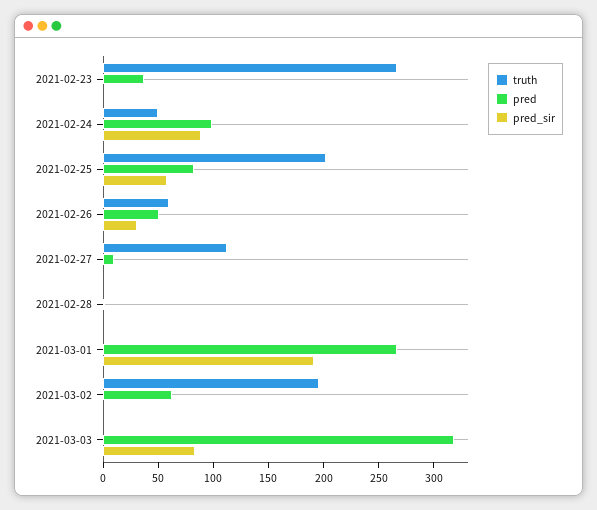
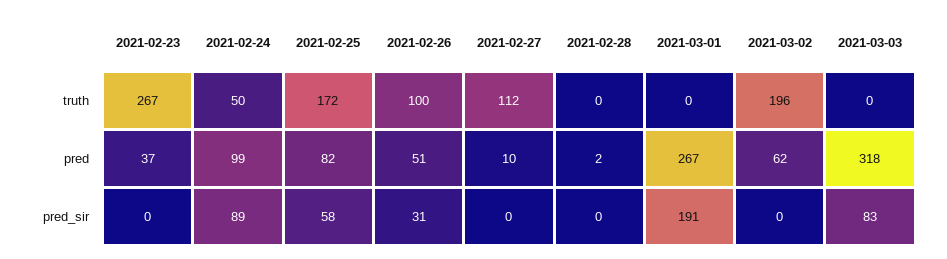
  {
    "truth": {
      "2021-02-23": 267,
      "2021-02-24": 50,
-     "2021-02-25": 200,
+     "2021-02-25": 172,
-     "2021-02-26": 60,
+     "2021-02-26": 100,
      "2021-02-27": 112,
      "2021-02-28": 0,
      "2021-03-01": 0,
      "2021-03-02": 196,
      "2021-03-03": 0
    },
    "pred": {
      "2021-02-23": 37,
      "2021-02-24": 99,
      "2021-02-25": 82,
      "2021-02-26": 51,
      "2021-02-27": 10,
      "2021-02-28": 2,
      "2021-03-01": 267,
      "2021-03-02": 62,
      "2021-03-03": 318
    },
    "pred_sir": {
      "2021-02-23": 0,
      "2021-02-24": 89,
      "2021-02-25": 58,
      "2021-02-26": 31,
      "2021-02-27": 0,
      "2021-02-28": 0,
      "2021-03-01": 191,
      "2021-03-02": 0,
      "2021-03-03": 83
    }
  }

